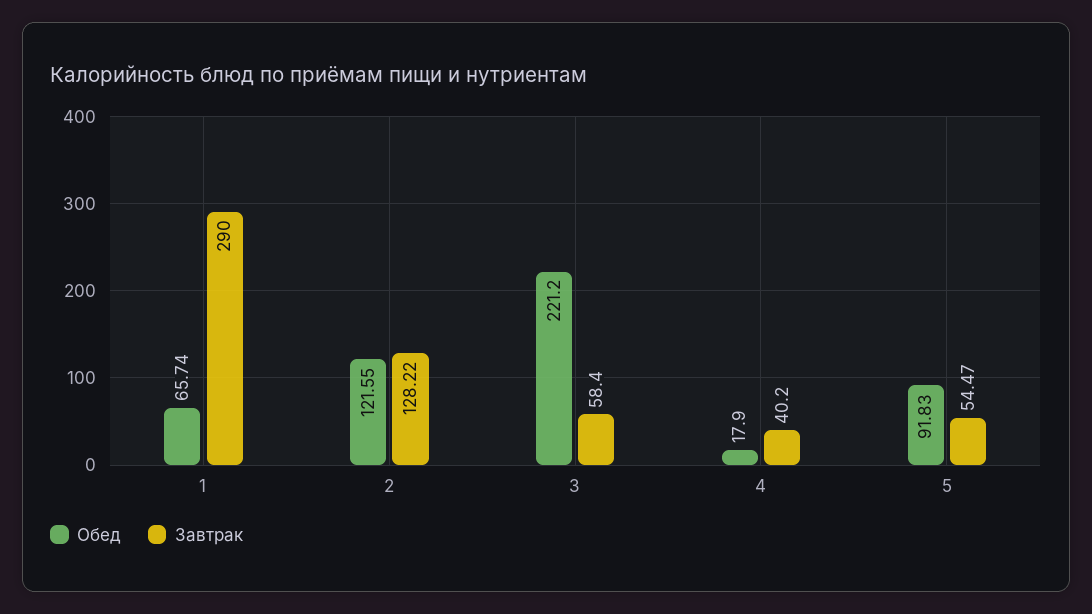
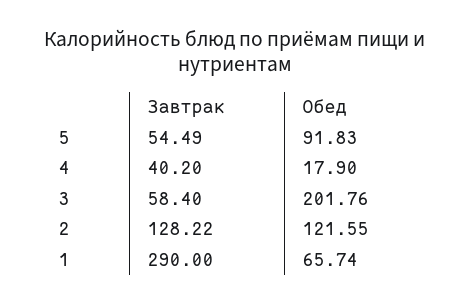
  {
    "Обед": {
      "1": 65.74,
      "2": 121.55,
-     "3": 221.2,
+     "3": 201.76,
      "4": 17.9,
      "5": 91.83
    },
    "Завтрак": {
      "1": 290,
      "2": 128.22,
      "3": 58.4,
      "4": 40.2,
-     "5": 54.47
+     "5": 54.49
    }
  }

